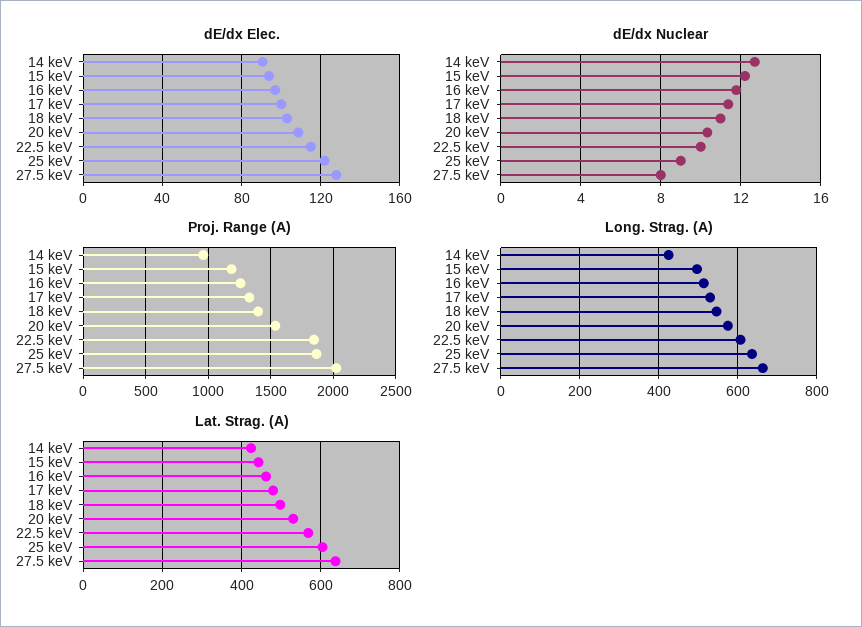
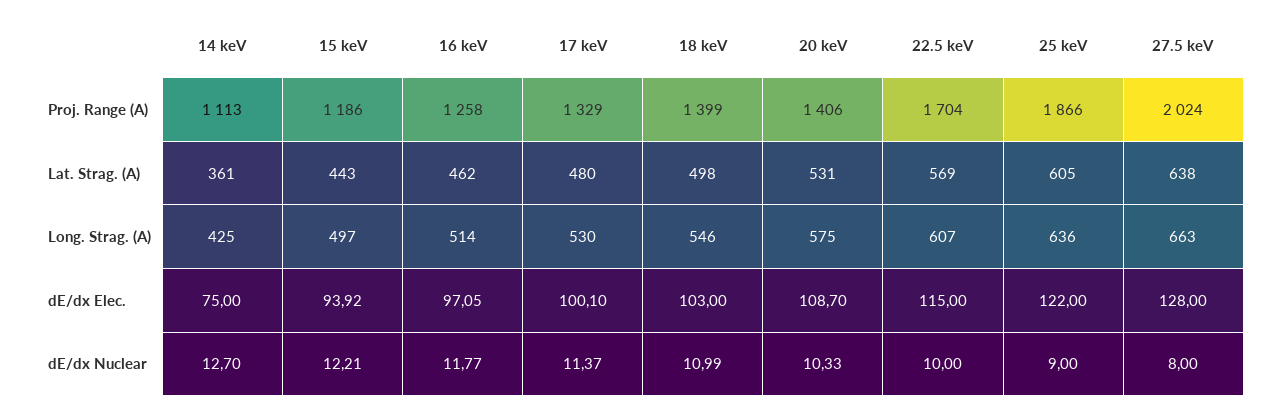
  {
    "dE/dx Elec.": {
-     "14 keV": 90,
+     "14 keV": 75,
      "15 keV": 93.92,
      "16 keV": 97.05,
      "17 keV": 100.1,
      "18 keV": 103,
      "20 keV": 108.7,
      "22.5 keV": 115,
      "25 keV": 122,
      "27.5 keV": 128
    },
    "dE/dx Nuclear": {
      "14 keV": 12.7,
      "15 keV": 12.21,
      "16 keV": 11.77,
      "17 keV": 11.37,
      "18 keV": 10.99,
      "20 keV": 10.33,
      "22.5 keV": 10,
      "25 keV": 9,
      "27.5 keV": 8
    },
    "Proj. Range (A)": {
-     "14 keV": 950,
+     "14 keV": 1113,
      "15 keV": 1186,
      "16 keV": 1258,
      "17 keV": 1329,
      "18 keV": 1399,
-     "20 keV": 1550,
+     "20 keV": 1406,
-     "22.5 keV": 1850,
+     "22.5 keV": 1704,
      "25 keV": 1866,
      "27.5 keV": 2024
    },
    "Long. Strag. (A)": {
      "14 keV": 425,
      "15 keV": 497,
      "16 keV": 514,
      "17 keV": 530,
      "18 keV": 546,
      "20 keV": 575,
      "22.5 keV": 607,
      "25 keV": 636,
      "27.5 keV": 663
    },
    "Lat. Strag. (A)": {
-     "14 keV": 420,
+     "14 keV": 361,
      "15 keV": 443,
      "16 keV": 462,
      "17 keV": 480,
      "18 keV": 498,
      "20 keV": 531,
      "22.5 keV": 569,
      "25 keV": 605,
      "27.5 keV": 638
    }
  }

